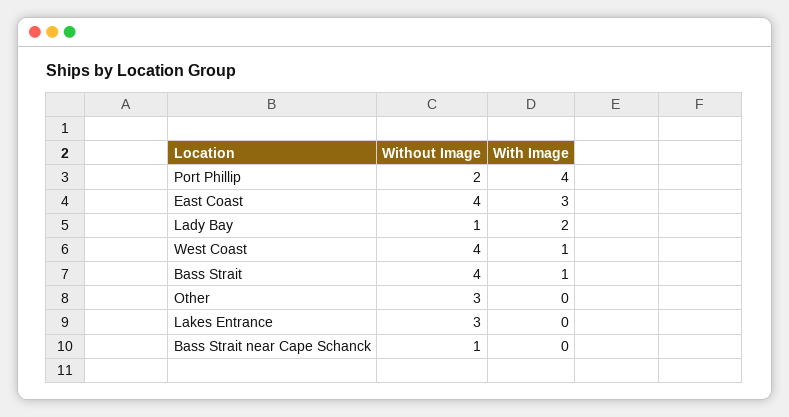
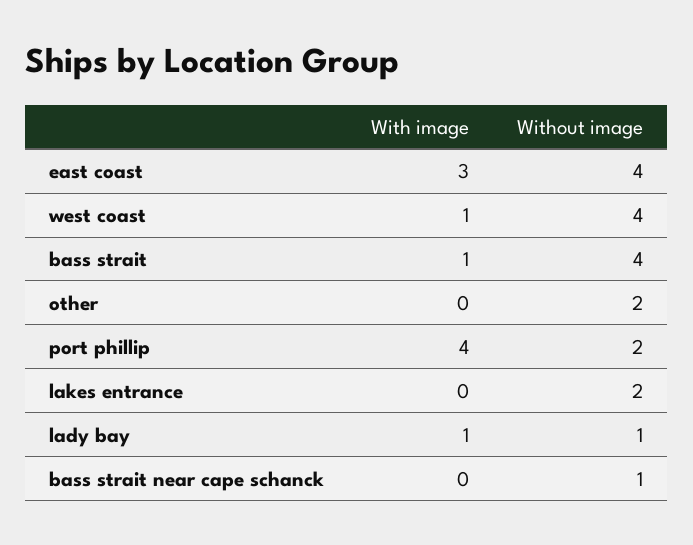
  {
    "Without Image": {
      "Port Phillip": 2,
      "East Coast": 4,
      "Lady Bay": 1,
      "West Coast": 4,
      "Bass Strait": 4,
-     "Other": 3,
+     "Other": 2,
-     "Lakes Entrance": 3,
+     "Lakes Entrance": 2,
      "Bass Strait near Cape Schanck": 1
    },
    "With Image": {
      "Port Phillip": 4,
      "East Coast": 3,
-     "Lady Bay": 2,
+     "Lady Bay": 1,
      "West Coast": 1,
      "Bass Strait": 1,
      "Other": 0,
      "Lakes Entrance": 0,
      "Bass Strait near Cape Schanck": 0
    }
  }

